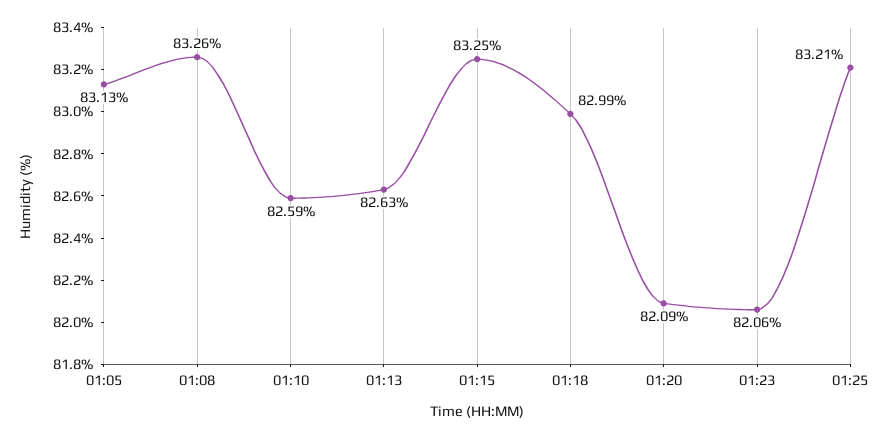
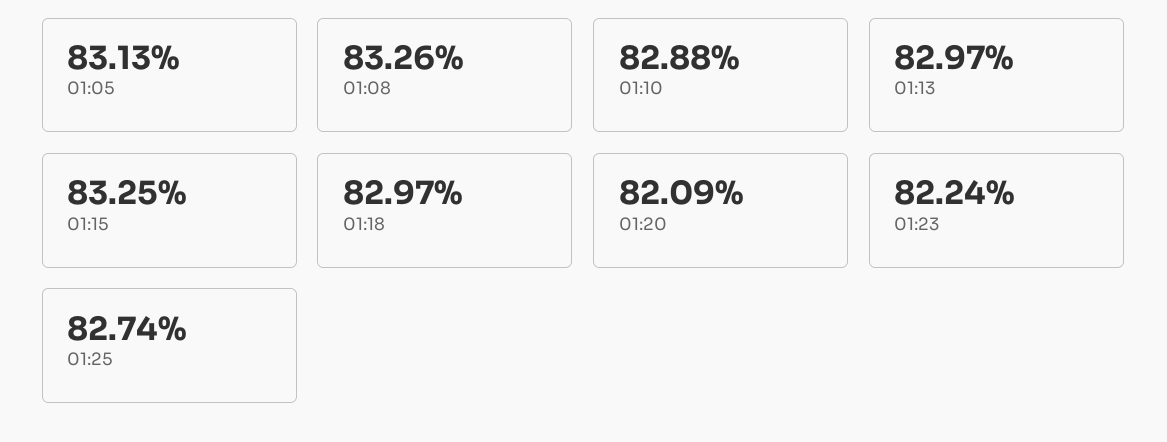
  {
    "01:05": 83.13,
    "01:08": 83.26,
-   "01:10": 82.59,
+   "01:10": 82.88,
-   "01:13": 82.63,
+   "01:13": 82.97,
    "01:15": 83.25,
-   "01:18": 82.99,
+   "01:18": 82.97,
    "01:20": 82.09,
-   "01:23": 82.06,
+   "01:23": 82.24,
-   "01:25": 83.21
+   "01:25": 82.74
  }

